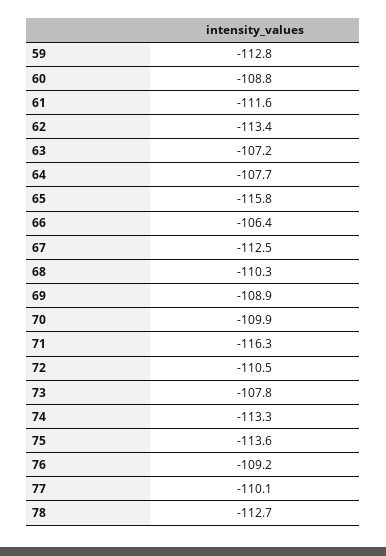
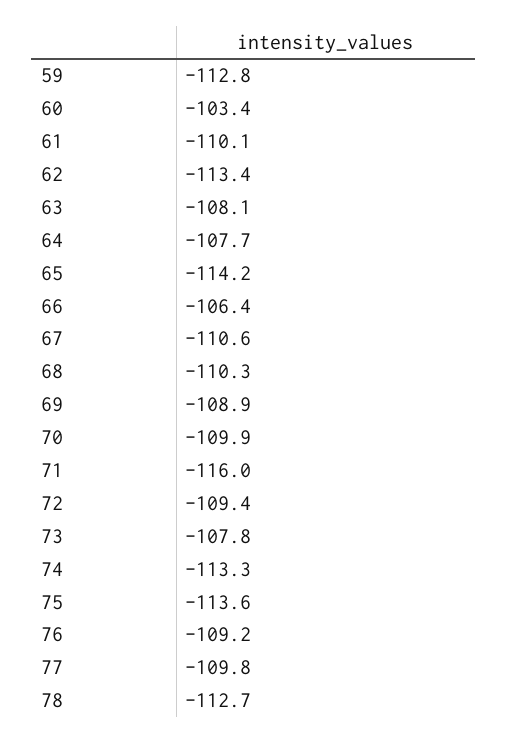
  {
    "59": -112.8,
-   "60": -108.8,
+   "60": -103.4,
-   "61": -111.6,
+   "61": -110.1,
    "62": -113.4,
-   "63": -107.2,
+   "63": -108.1,
    "64": -107.7,
-   "65": -115.8,
+   "65": -114.2,
    "66": -106.4,
-   "67": -112.5,
+   "67": -110.6,
    "68": -110.3,
    "69": -108.9,
    "70": -109.9,
-   "71": -116.3,
+   "71": -116,
-   "72": -110.5,
+   "72": -109.4,
    "73": -107.8,
    "74": -113.3,
    "75": -113.6,
    "76": -109.2,
-   "77": -110.1,
+   "77": -109.8,
    "78": -112.7
  }

